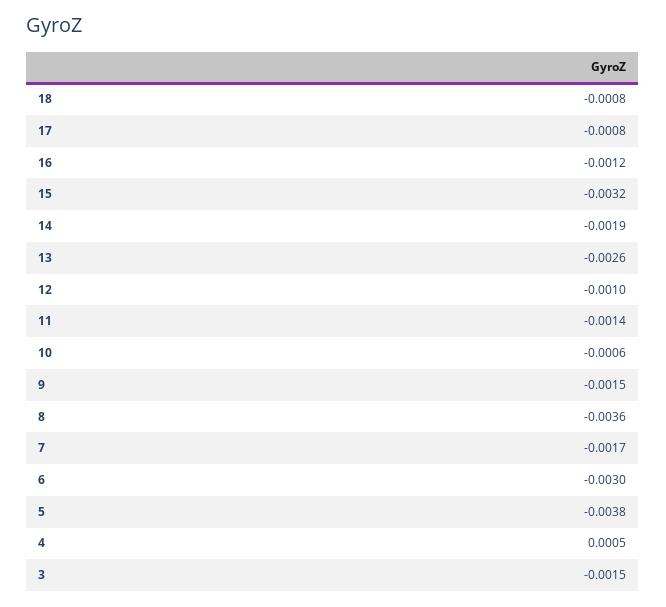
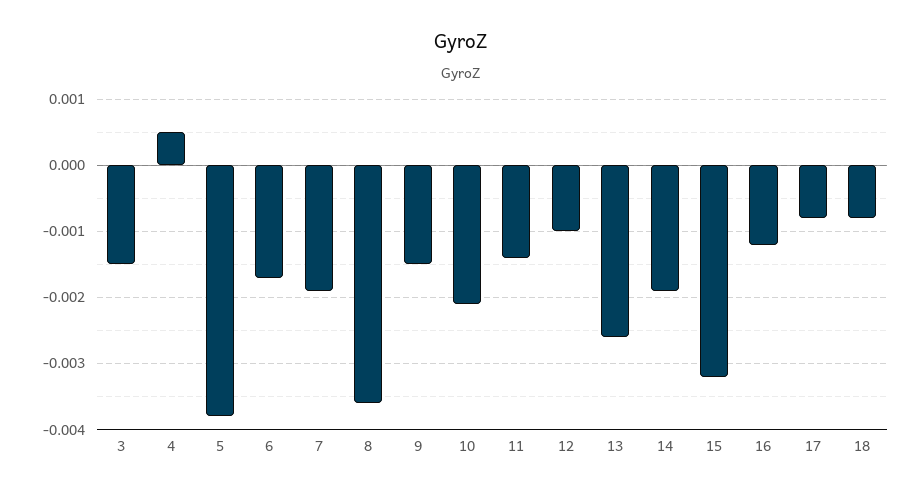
  {
    "18": -0.0008,
    "17": -0.0008,
    "16": -0.0012,
    "15": -0.0032,
    "14": -0.0019,
    "13": -0.0026,
    "12": -0.001,
    "11": -0.0014,
-   "10": -0.0006,
+   "10": -0.0021,
    "9": -0.0015,
    "8": -0.0036,
-   "7": -0.0017,
+   "7": -0.0019,
-   "6": -0.003,
+   "6": -0.0017,
    "5": -0.0038,
    "4": 0.0005,
    "3": -0.0015
  }

